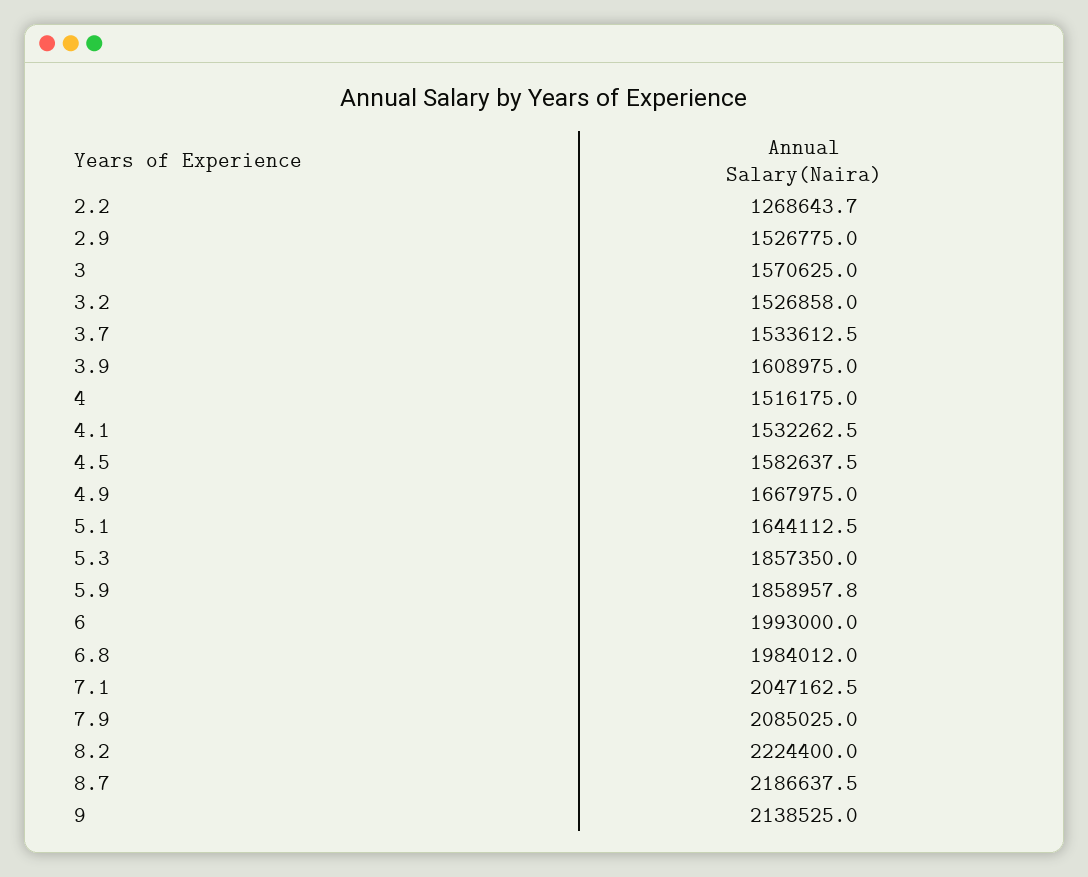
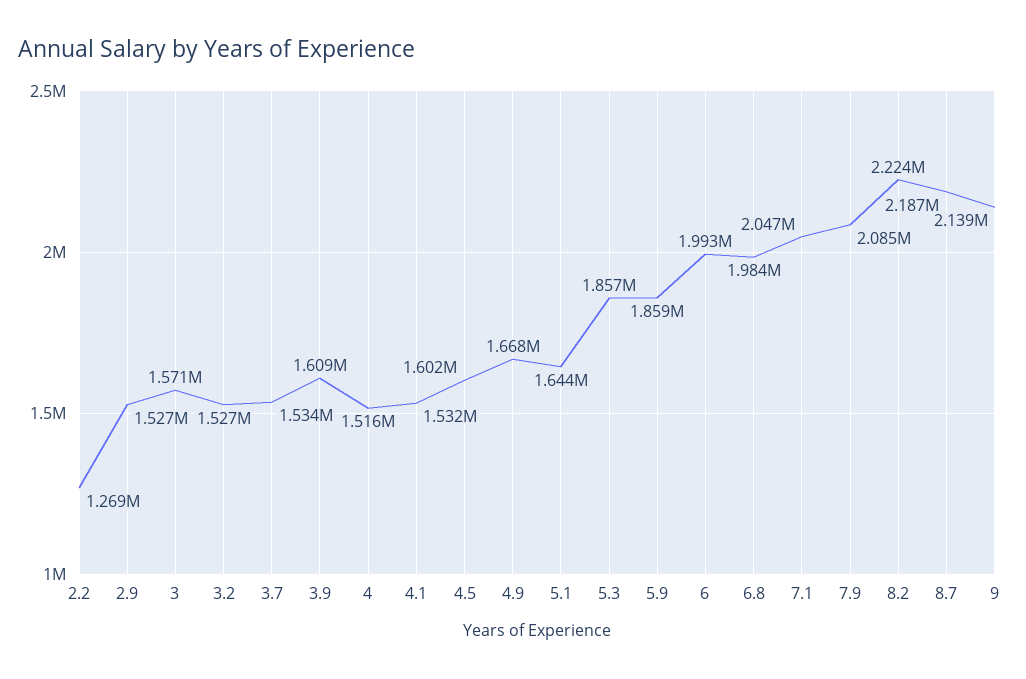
  {
    "2.2": 1268643.7,
    "2.9": 1526775,
    "3": 1570625,
    "3.2": 1526858,
    "3.7": 1533612.5,
    "3.9": 1608975,
    "4": 1516175,
    "4.1": 1532262.5,
-   "4.5": 1582637.5,
+   "4.5": 1602000,
    "4.9": 1667975,
    "5.1": 1644112.5,
    "5.3": 1857350,
    "5.9": 1858957.8,
    "6": 1993000,
    "6.8": 1984012,
    "7.1": 2047162.5,
    "7.9": 2085025,
    "8.2": 2224400,
    "8.7": 2186637.5,
    "9": 2138525
  }

